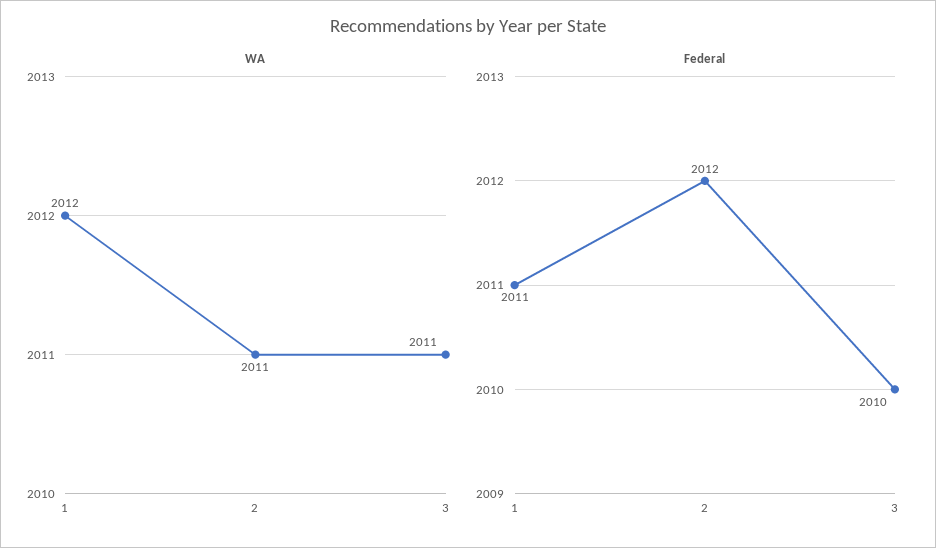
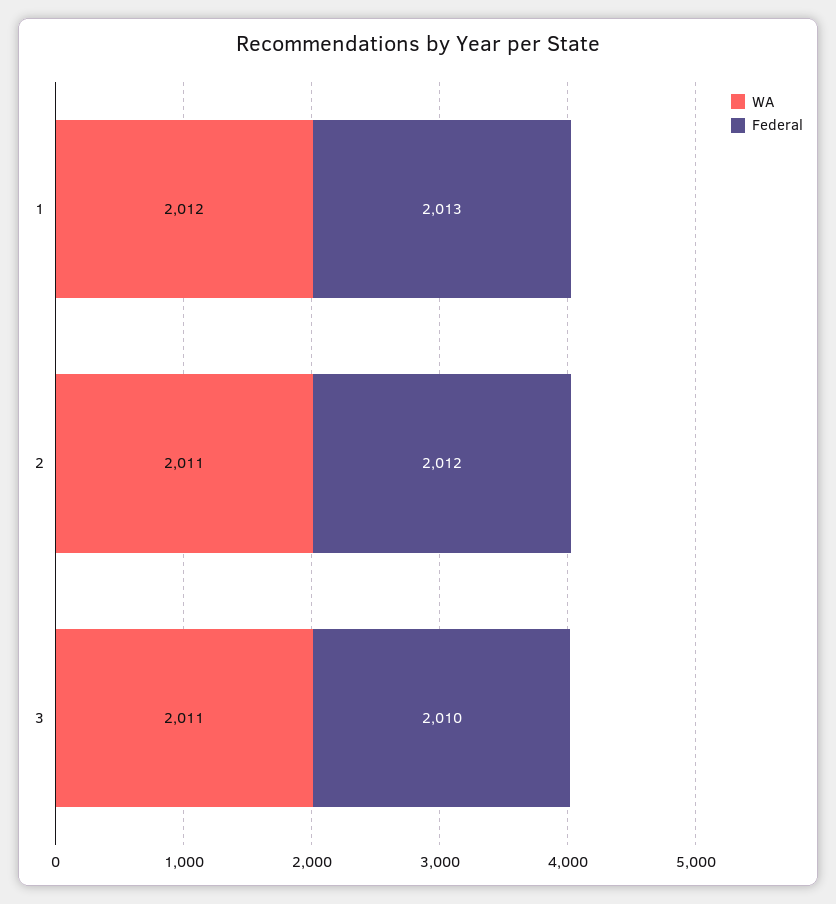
  {
    "WA": {
      "1": 2012,
      "2": 2011,
      "3": 2011
    },
    "Federal": {
-     "1": 2011,
+     "1": 2013,
      "2": 2012,
      "3": 2010
    }
  }

